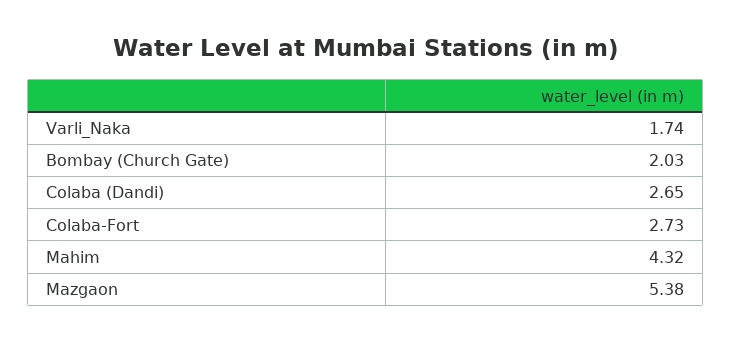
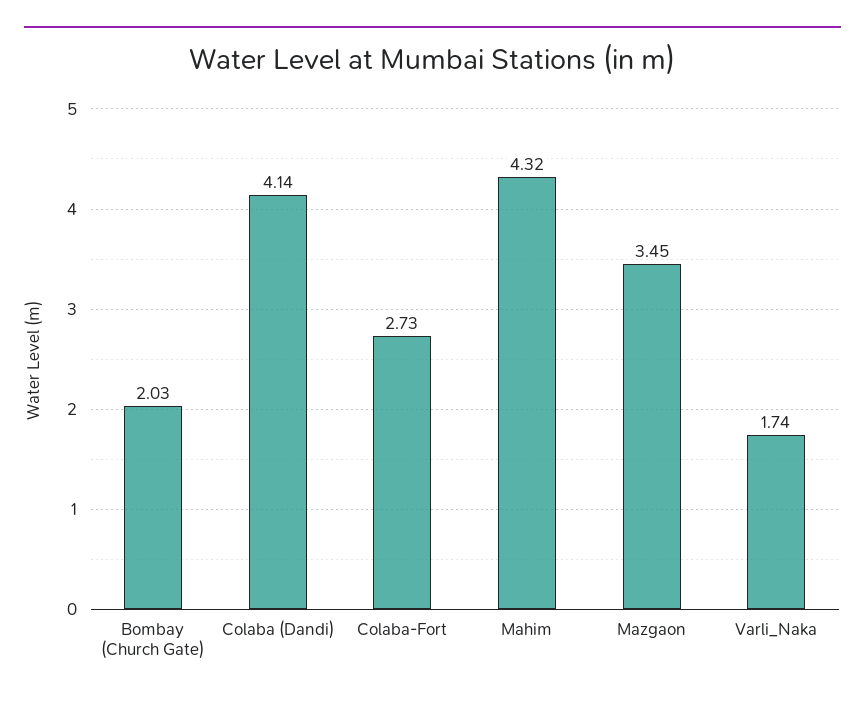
  {
    "Varli_Naka": 1.74,
    "Bombay (Church Gate)": 2.03,
-   "Colaba (Dandi)": 2.65,
+   "Colaba (Dandi)": 4.14,
    "Colaba-Fort": 2.73,
    "Mahim": 4.32,
-   "Mazgaon": 5.38
+   "Mazgaon": 3.45
  }

